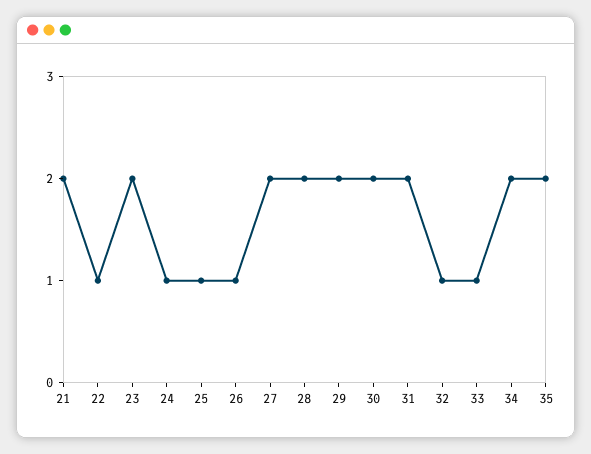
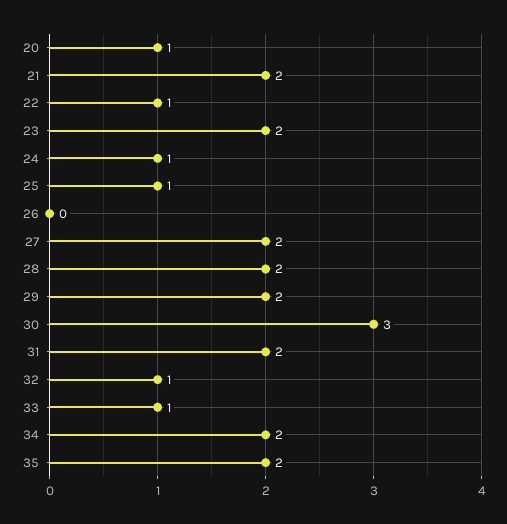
  {
    "21": 2,
    "22": 1,
    "23": 2,
    "24": 1,
    "25": 1,
-   "26": 1,
+   "26": 0,
    "27": 2,
    "28": 2,
    "29": 2,
-   "30": 2,
+   "30": 3,
    "31": 2,
    "32": 1,
    "33": 1,
    "34": 2,
-   "35": 2
+   "35": 2,
+   "20": 1
  }

